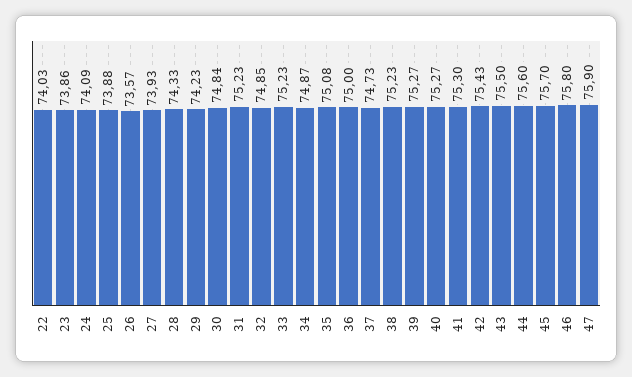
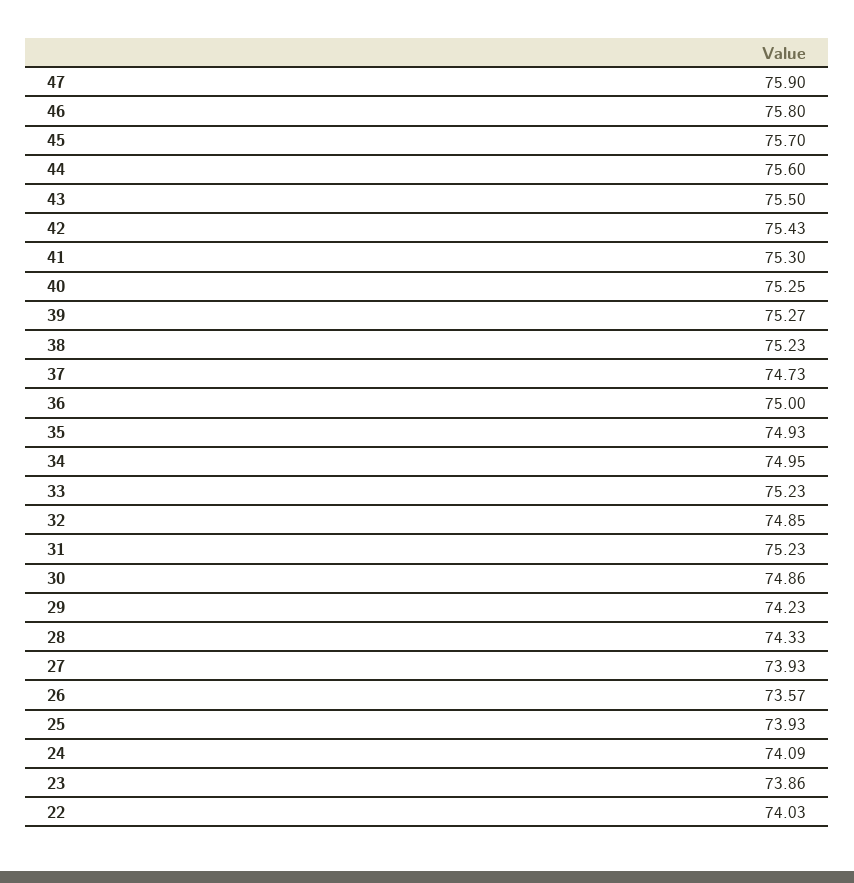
  {
    "22": 74.03,
    "23": 73.86,
    "24": 74.09,
-   "25": 73.88,
+   "25": 73.93,
    "26": 73.57,
    "27": 73.93,
    "28": 74.33,
    "29": 74.23,
-   "30": 74.84,
+   "30": 74.86,
    "31": 75.23,
    "32": 74.85,
    "33": 75.23,
-   "34": 74.87,
+   "34": 74.95,
-   "35": 75.08,
+   "35": 74.93,
    "36": 75,
    "37": 74.73,
    "38": 75.23,
    "39": 75.27,
-   "40": 75.27,
+   "40": 75.25,
    "41": 75.3,
    "42": 75.43,
    "43": 75.5,
    "44": 75.6,
    "45": 75.7,
    "46": 75.8,
    "47": 75.9
  }

